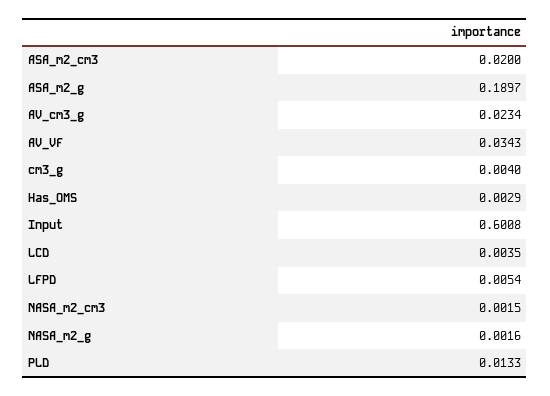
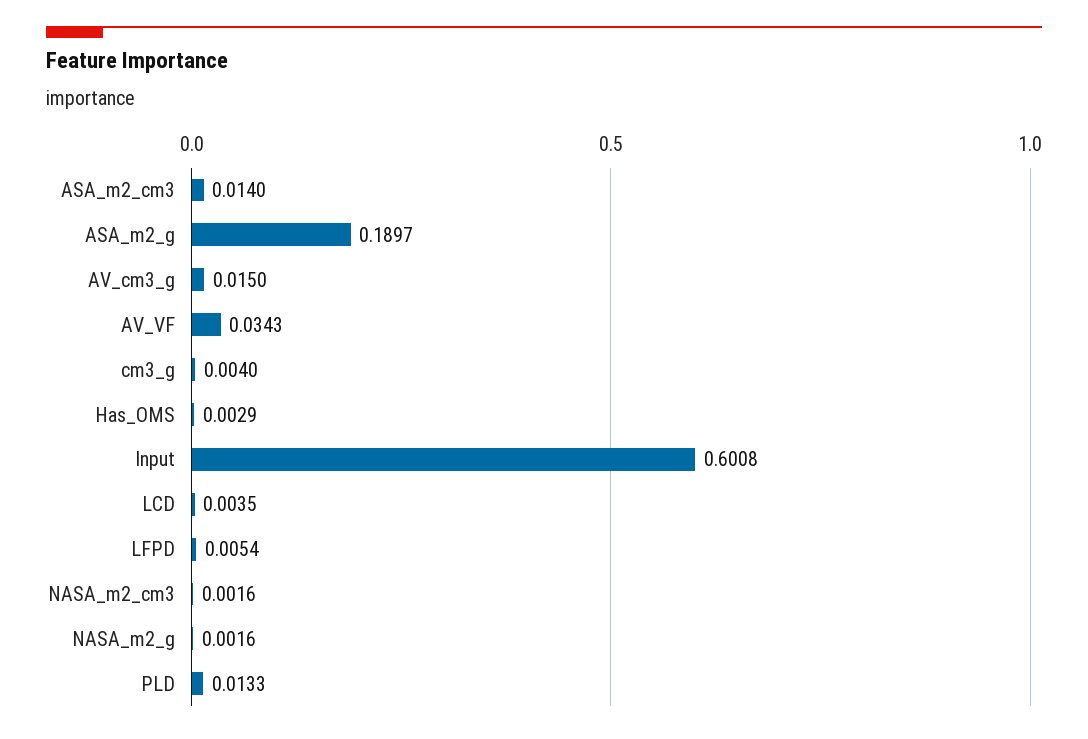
  {
-   "ASA_m2_cm3": 0.02,
+   "ASA_m2_cm3": 0.014,
    "ASA_m2_g": 0.1897,
-   "AV_cm3_g": 0.0234,
+   "AV_cm3_g": 0.015,
    "AV_VF": 0.0343,
    "cm3_g": 0.004,
    "Has_OMS": 0.0029,
    "Input": 0.6008,
    "LCD": 0.0035,
    "LFPD": 0.0054,
-   "NASA_m2_cm3": 0.0015,
+   "NASA_m2_cm3": 0.0016,
    "NASA_m2_g": 0.0016,
    "PLD": 0.0133
  }

